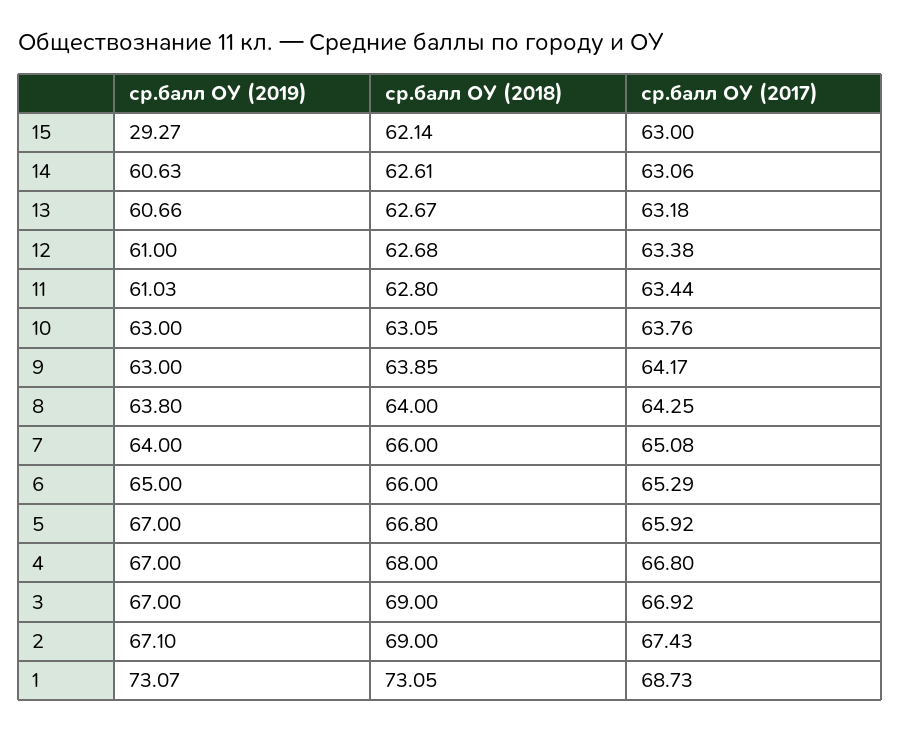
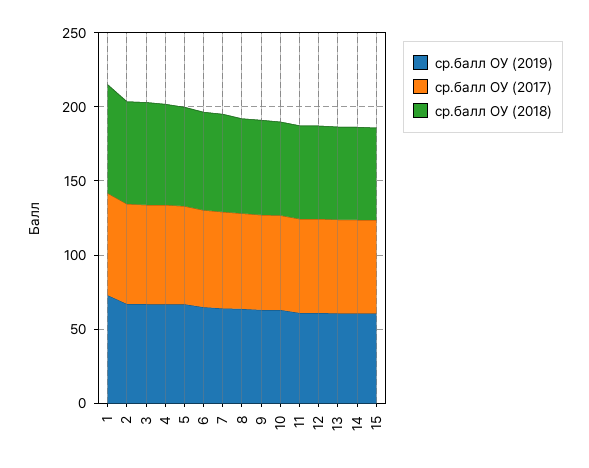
  {
    "ср.балл ОУ (2019)": {
-     "15": 29.27,
+     "15": 60,
      "14": 60.63,
      "13": 60.66,
      "12": 61,
      "11": 61.03,
      "10": 63,
      "9": 63,
      "8": 63.8,
      "7": 64,
      "6": 65,
      "5": 67,
      "4": 67,
      "3": 67,
      "2": 67.1,
      "1": 73.07
    },
    "ср.балл ОУ (2018)": {
      "15": 62.14,
      "14": 62.61,
      "13": 62.67,
      "12": 62.68,
      "11": 62.8,
      "10": 63.05,
      "9": 63.85,
      "8": 64,
      "7": 66,
      "6": 66,
      "5": 66.8,
      "4": 68,
      "3": 69,
      "2": 69,
      "1": 73.05
    },
    "ср.балл ОУ (2017)": {
      "15": 63,
      "14": 63.06,
      "13": 63.18,
      "12": 63.38,
      "11": 63.44,
      "10": 63.76,
      "9": 64.17,
      "8": 64.25,
      "7": 65.08,
      "6": 65.29,
      "5": 65.92,
      "4": 66.8,
      "3": 66.92,
      "2": 67.43,
      "1": 68.73
    }
  }

